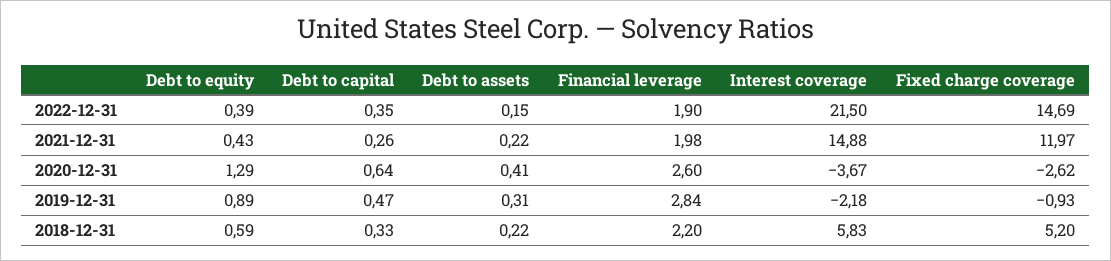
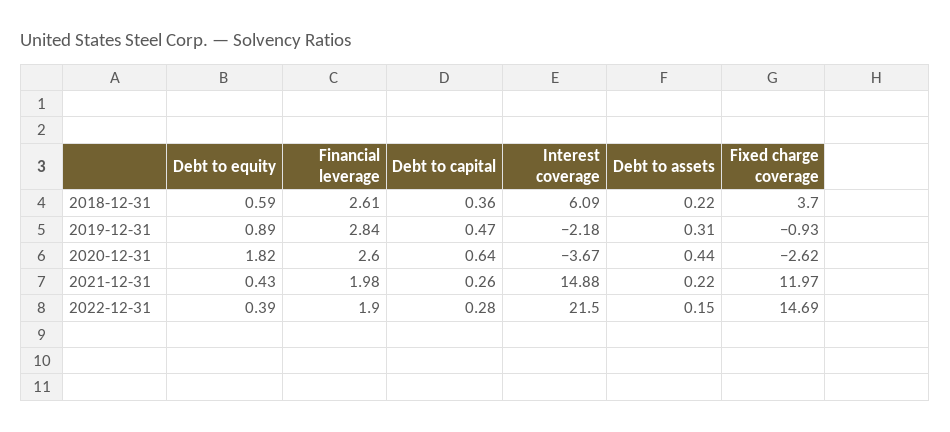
  {
    "Debt to equity": {
      "2022-12-31": 0.39,
      "2021-12-31": 0.43,
-     "2020-12-31": 1.29,
+     "2020-12-31": 1.82,
      "2019-12-31": 0.89,
      "2018-12-31": 0.59
    },
    "Debt to capital": {
-     "2022-12-31": 0.35,
+     "2022-12-31": 0.28,
      "2021-12-31": 0.26,
      "2020-12-31": 0.64,
      "2019-12-31": 0.47,
-     "2018-12-31": 0.33
+     "2018-12-31": 0.36
    },
    "Debt to assets": {
      "2022-12-31": 0.15,
      "2021-12-31": 0.22,
-     "2020-12-31": 0.41,
+     "2020-12-31": 0.44,
      "2019-12-31": 0.31,
      "2018-12-31": 0.22
    },
    "Financial leverage": {
      "2022-12-31": 1.9,
      "2021-12-31": 1.98,
      "2020-12-31": 2.6,
      "2019-12-31": 2.84,
-     "2018-12-31": 2.2
+     "2018-12-31": 2.61
    },
    "Interest coverage": {
      "2022-12-31": 21.5,
      "2021-12-31": 14.88,
      "2020-12-31": -3.67,
      "2019-12-31": -2.18,
-     "2018-12-31": 5.83
+     "2018-12-31": 6.09
    },
    "Fixed charge coverage": {
      "2022-12-31": 14.69,
      "2021-12-31": 11.97,
      "2020-12-31": -2.62,
      "2019-12-31": -0.93,
-     "2018-12-31": 5.2
+     "2018-12-31": 3.7
    }
  }

